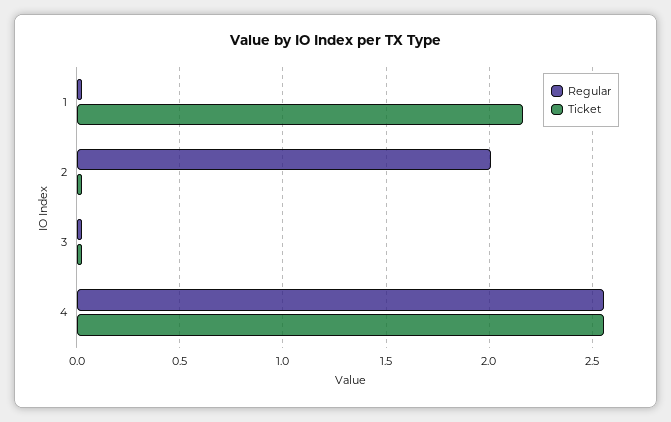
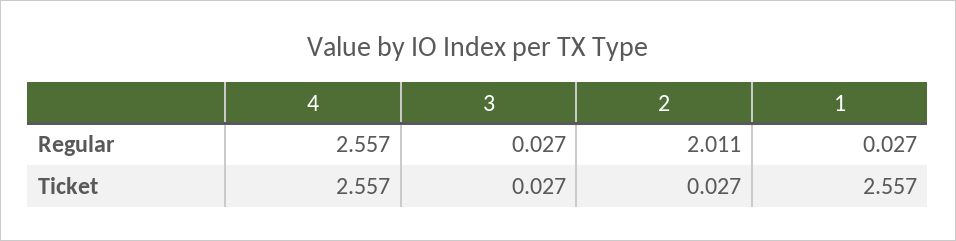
  {
    "Regular": {
      "1": 0.027,
      "2": 2.011,
      "3": 0.027,
      "4": 2.557
    },
    "Ticket": {
-     "1": 2.15,
+     "1": 2.557,
      "2": 0.027,
      "3": 0.027,
      "4": 2.557
    }
  }

